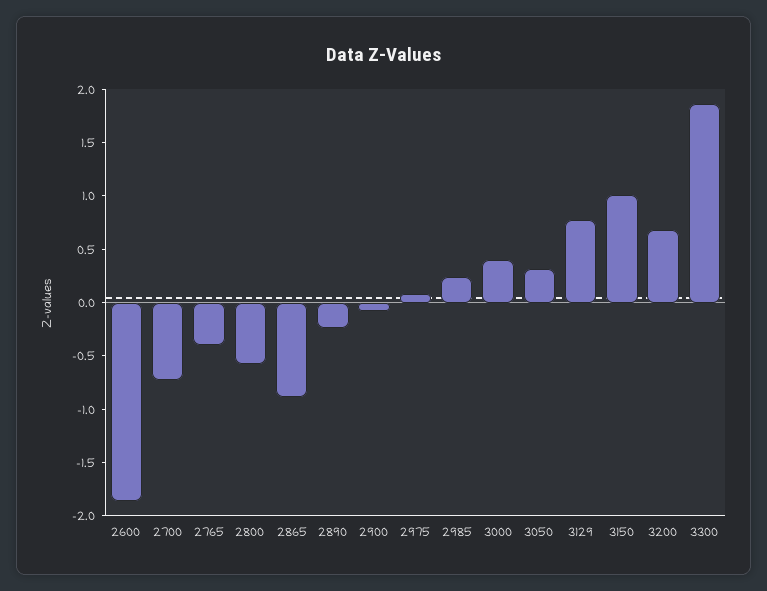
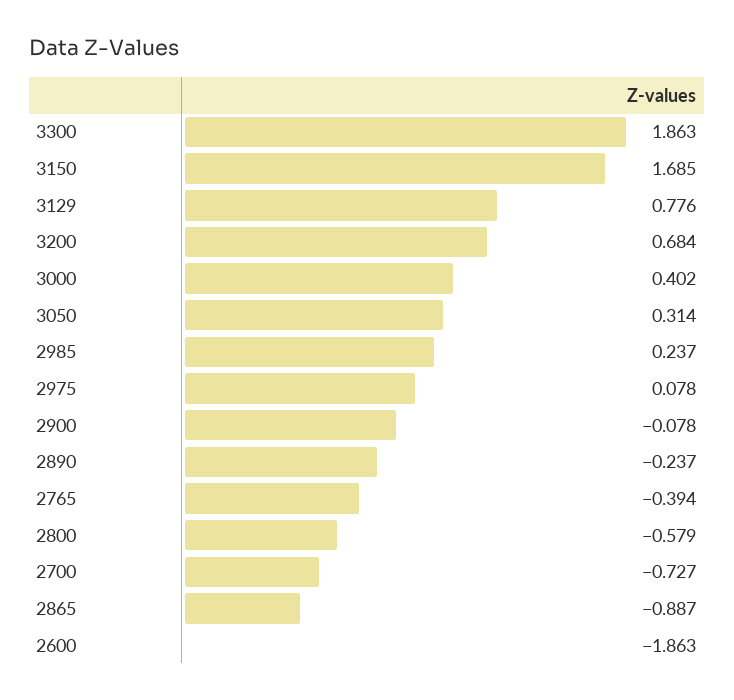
  {
    "2600": -1.863,
    "2700": -0.727,
    "2765": -0.394,
    "2800": -0.579,
    "2865": -0.887,
    "2890": -0.237,
    "2900": -0.078,
    "2975": 0.078,
    "2985": 0.237,
    "3000": 0.402,
    "3050": 0.314,
    "3129": 0.776,
-   "3150": 1,
+   "3150": 1.685,
    "3200": 0.684,
    "3300": 1.863
  }

